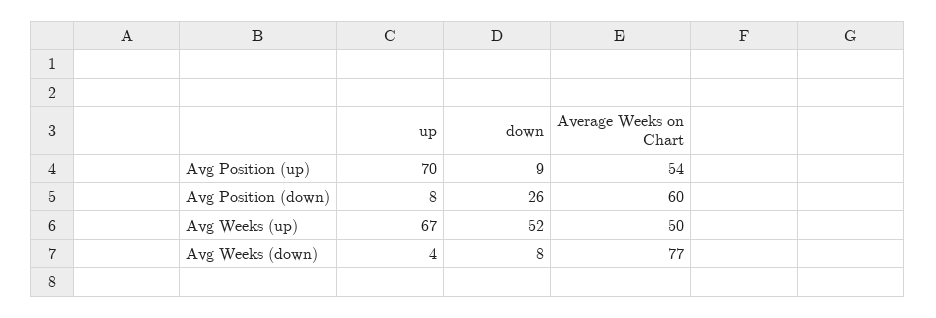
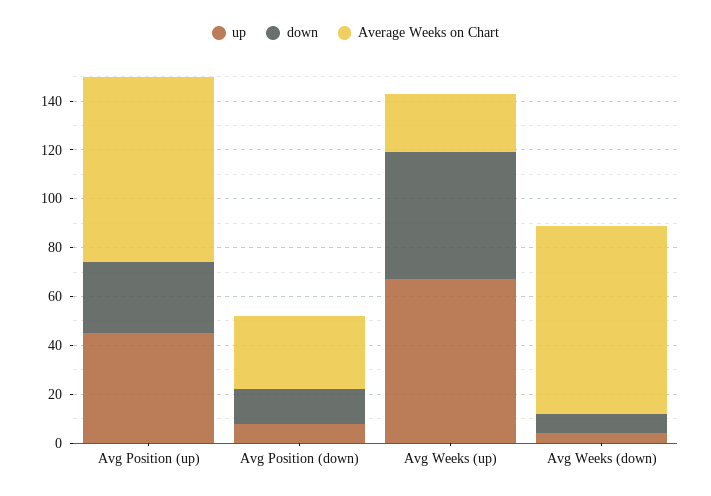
  {
    "up": {
-     "Avg Position (up)": 70,
+     "Avg Position (up)": 45,
      "Avg Position (down)": 8,
      "Avg Weeks (up)": 67,
      "Avg Weeks (down)": 4
    },
    "down": {
-     "Avg Position (up)": 9,
+     "Avg Position (up)": 30,
-     "Avg Position (down)": 26,
+     "Avg Position (down)": 15,
      "Avg Weeks (up)": 52,
      "Avg Weeks (down)": 8
    },
    "Average Weeks on Chart": {
-     "Avg Position (up)": 54,
+     "Avg Position (up)": 75,
-     "Avg Position (down)": 60,
+     "Avg Position (down)": 30,
-     "Avg Weeks (up)": 50,
+     "Avg Weeks (up)": 25,
      "Avg Weeks (down)": 77
    }
  }

